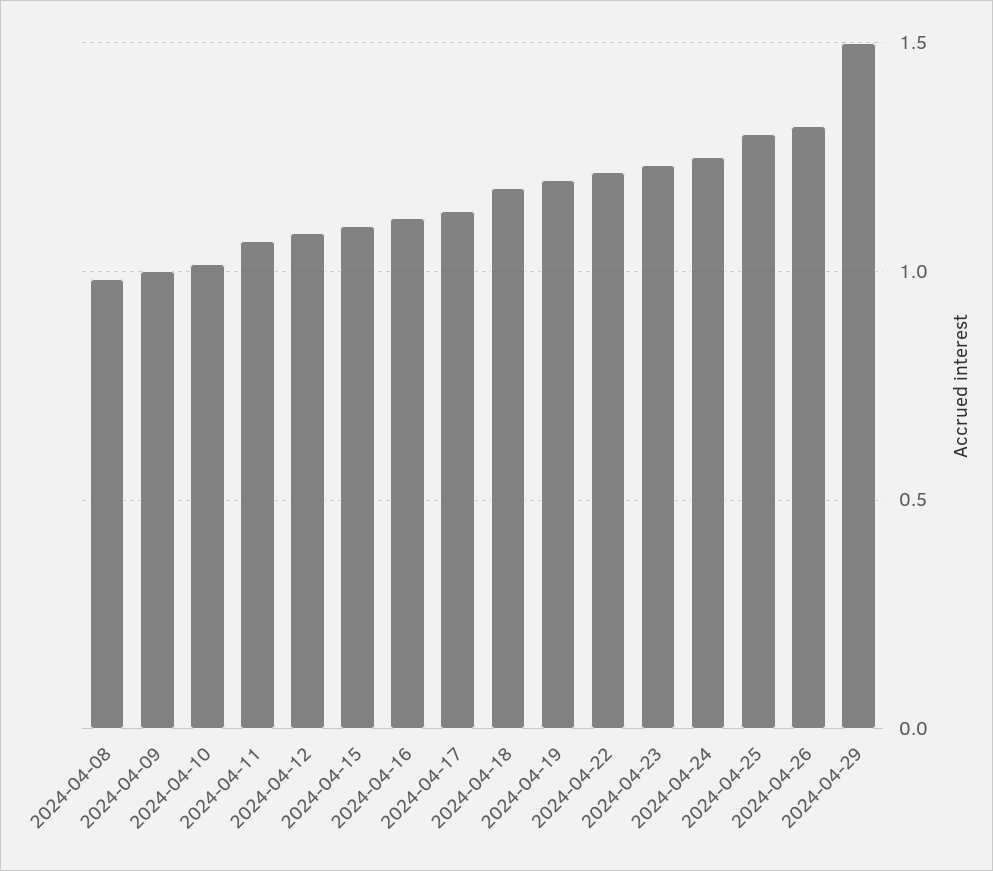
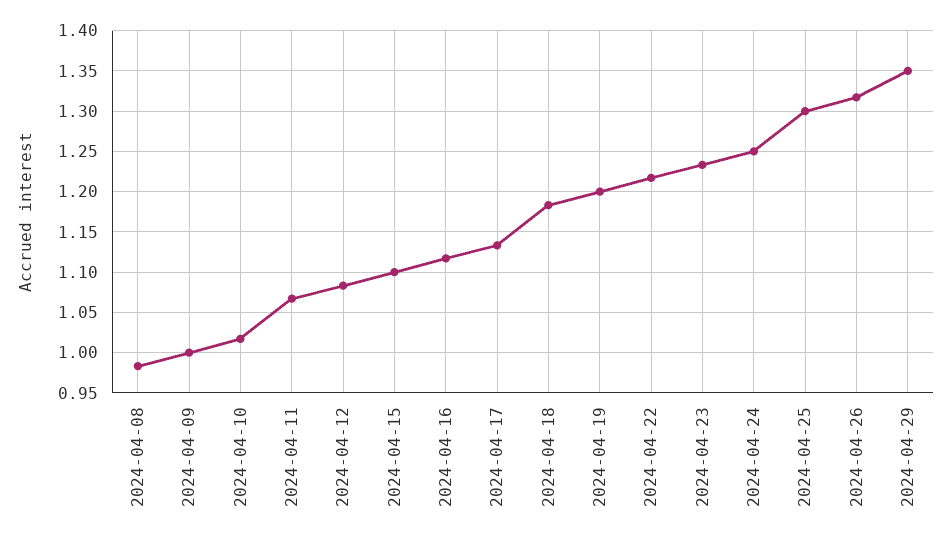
  {
    "2024-04-08": 0.98,
    "2024-04-09": 1,
    "2024-04-10": 1.02,
    "2024-04-11": 1.07,
    "2024-04-12": 1.08,
    "2024-04-15": 1.1,
    "2024-04-16": 1.12,
    "2024-04-17": 1.13,
    "2024-04-18": 1.18,
    "2024-04-19": 1.2,
    "2024-04-22": 1.22,
    "2024-04-23": 1.23,
    "2024-04-24": 1.25,
    "2024-04-25": 1.3,
    "2024-04-26": 1.32,
-   "2024-04-29": 1.5
+   "2024-04-29": 1.35
  }

